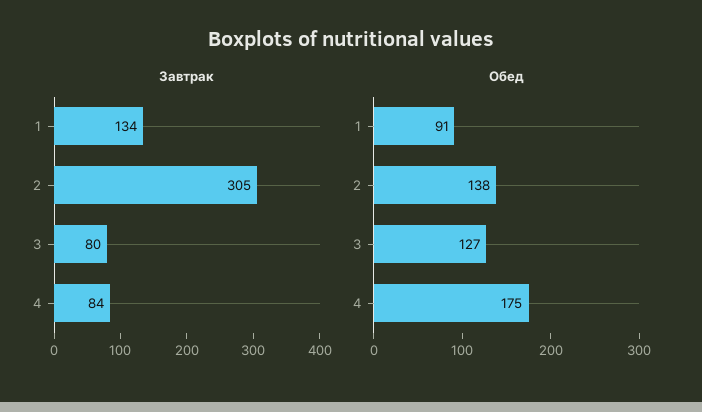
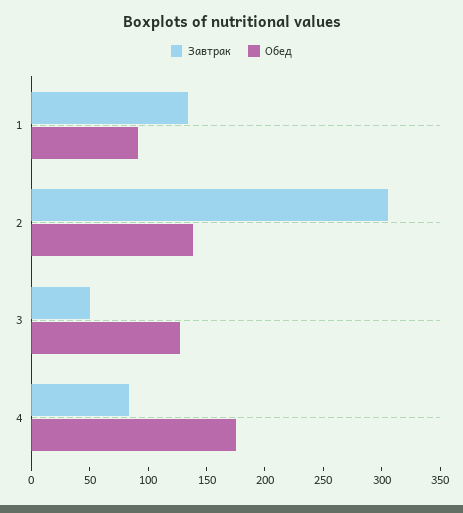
  {
    "Завтрак": {
      "1": 134,
      "2": 305,
-     "3": 80,
+     "3": 50,
      "4": 84
    },
    "Обед": {
      "1": 91,
      "2": 138,
      "3": 127,
      "4": 175
    }
  }

